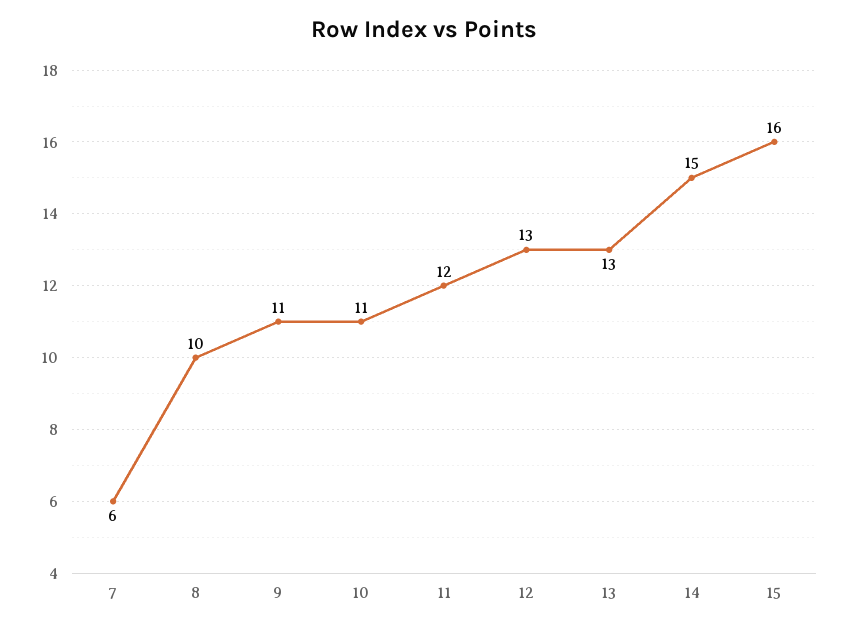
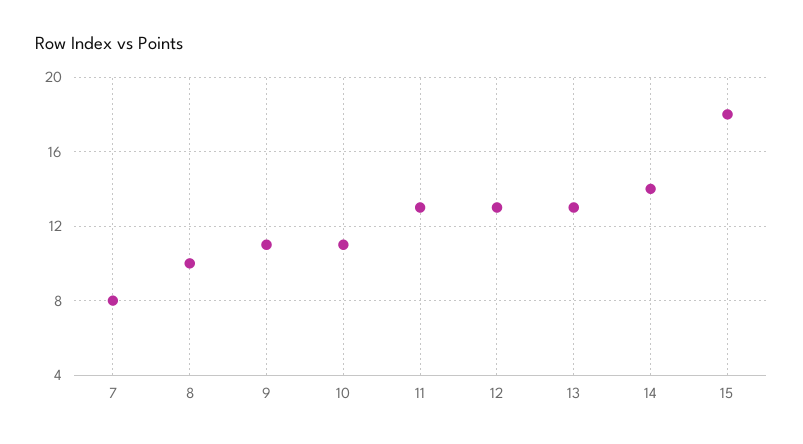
  {
-   "7": 6,
+   "7": 8,
    "8": 10,
    "9": 11,
    "10": 11,
-   "11": 12,
+   "11": 13,
    "12": 13,
    "13": 13,
-   "14": 15,
+   "14": 14,
-   "15": 16
+   "15": 18
  }

